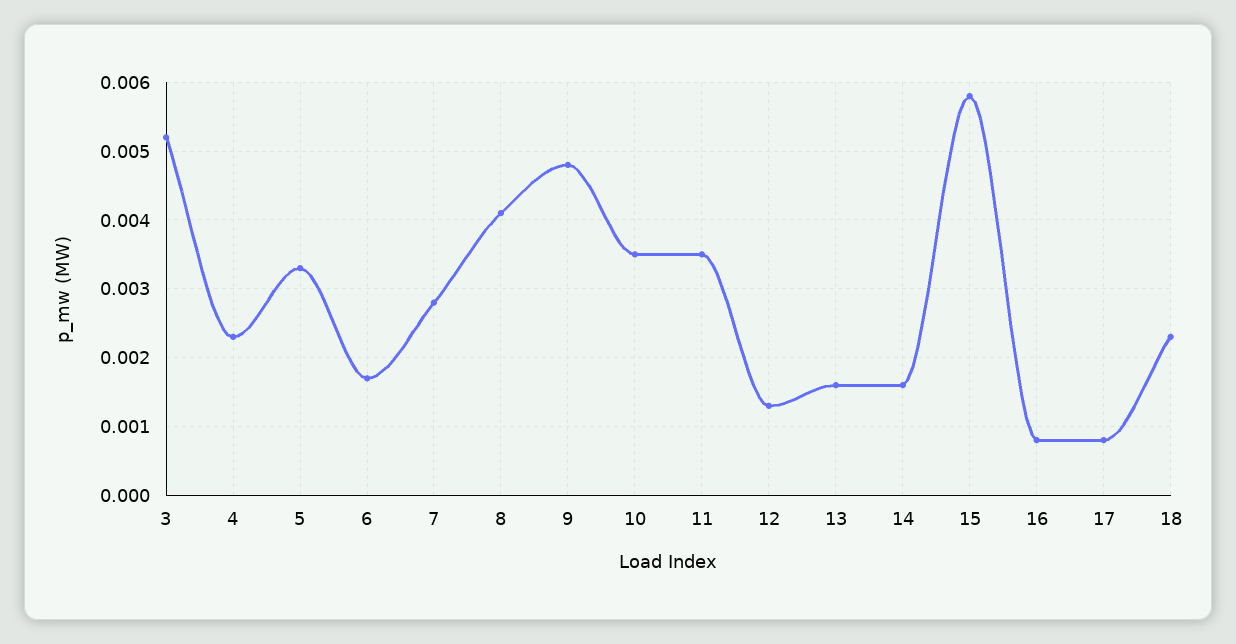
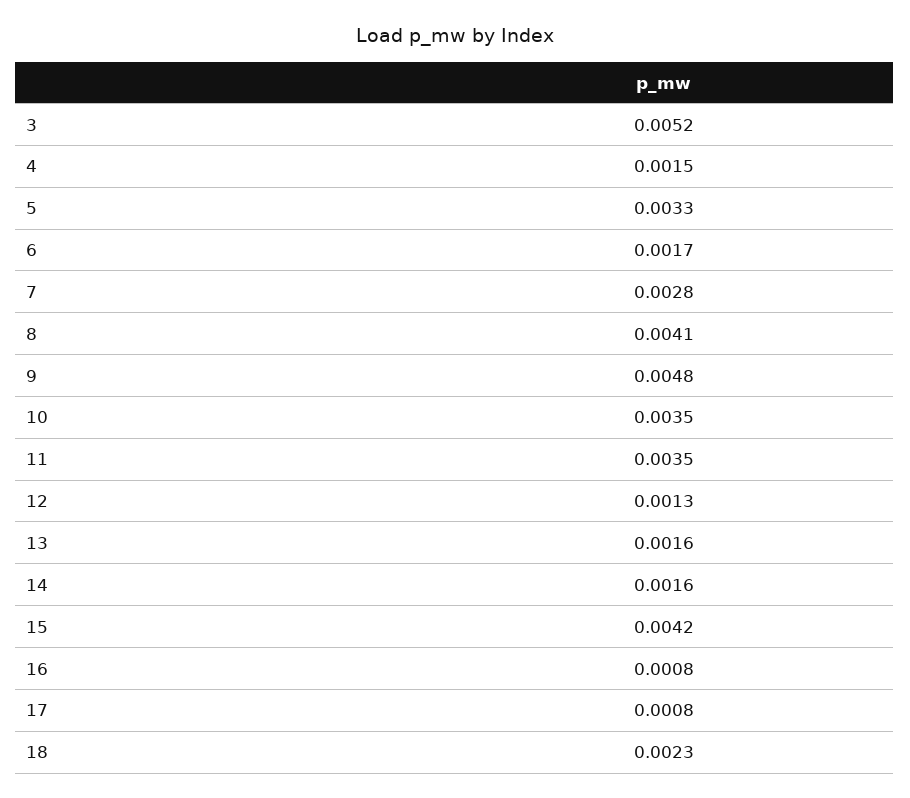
  {
    "3": 0.0052,
-   "4": 0.0023,
+   "4": 0.0015,
    "5": 0.0033,
    "6": 0.0017,
    "7": 0.0028,
    "8": 0.0041,
    "9": 0.0048,
    "10": 0.0035,
    "11": 0.0035,
    "12": 0.0013,
    "13": 0.0016,
    "14": 0.0016,
-   "15": 0.0058,
+   "15": 0.0042,
    "16": 0.0008,
    "17": 0.0008,
    "18": 0.0023
  }

